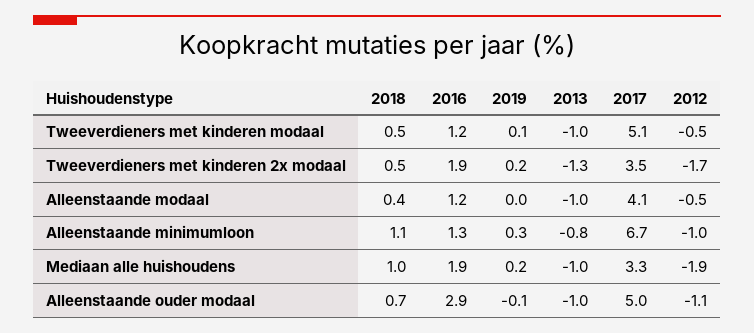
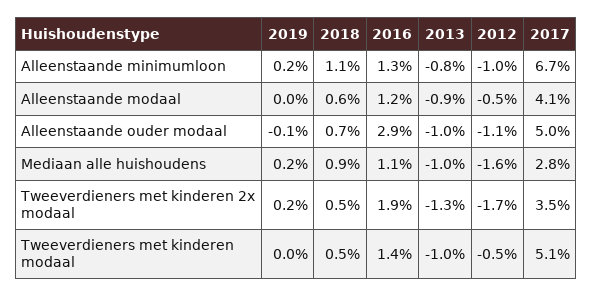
  {
    "2018": {
      "Tweeverdieners met kinderen modaal": 0.5,
      "Tweeverdieners met kinderen 2x modaal": 0.5,
-     "Alleenstaande modaal": 0.4,
+     "Alleenstaande modaal": 0.6,
      "Alleenstaande minimumloon": 1.1,
-     "Mediaan alle huishoudens": 1,
+     "Mediaan alle huishoudens": 0.9,
      "Alleenstaande ouder modaal": 0.7
    },
    "2016": {
-     "Tweeverdieners met kinderen modaal": 1.2,
+     "Tweeverdieners met kinderen modaal": 1.4,
      "Tweeverdieners met kinderen 2x modaal": 1.9,
      "Alleenstaande modaal": 1.2,
      "Alleenstaande minimumloon": 1.3,
-     "Mediaan alle huishoudens": 1.9,
+     "Mediaan alle huishoudens": 1.1,
      "Alleenstaande ouder modaal": 2.9
    },
    "2019": {
-     "Tweeverdieners met kinderen modaal": 0.1,
+     "Tweeverdieners met kinderen modaal": 0,
      "Tweeverdieners met kinderen 2x modaal": 0.2,
      "Alleenstaande modaal": 0,
-     "Alleenstaande minimumloon": 0.3,
+     "Alleenstaande minimumloon": 0.2,
      "Mediaan alle huishoudens": 0.2,
      "Alleenstaande ouder modaal": -0.1
    },
    "2013": {
      "Tweeverdieners met kinderen modaal": -1,
      "Tweeverdieners met kinderen 2x modaal": -1.3,
-     "Alleenstaande modaal": -1,
+     "Alleenstaande modaal": -0.9,
      "Alleenstaande minimumloon": -0.8,
      "Mediaan alle huishoudens": -1,
      "Alleenstaande ouder modaal": -1
    },
    "2017": {
      "Tweeverdieners met kinderen modaal": 5.1,
      "Tweeverdieners met kinderen 2x modaal": 3.5,
      "Alleenstaande modaal": 4.1,
      "Alleenstaande minimumloon": 6.7,
-     "Mediaan alle huishoudens": 3.3,
+     "Mediaan alle huishoudens": 2.8,
      "Alleenstaande ouder modaal": 5
    },
    "2012": {
      "Tweeverdieners met kinderen modaal": -0.5,
      "Tweeverdieners met kinderen 2x modaal": -1.7,
      "Alleenstaande modaal": -0.5,
      "Alleenstaande minimumloon": -1,
-     "Mediaan alle huishoudens": -1.9,
+     "Mediaan alle huishoudens": -1.6,
      "Alleenstaande ouder modaal": -1.1
    }
  }

